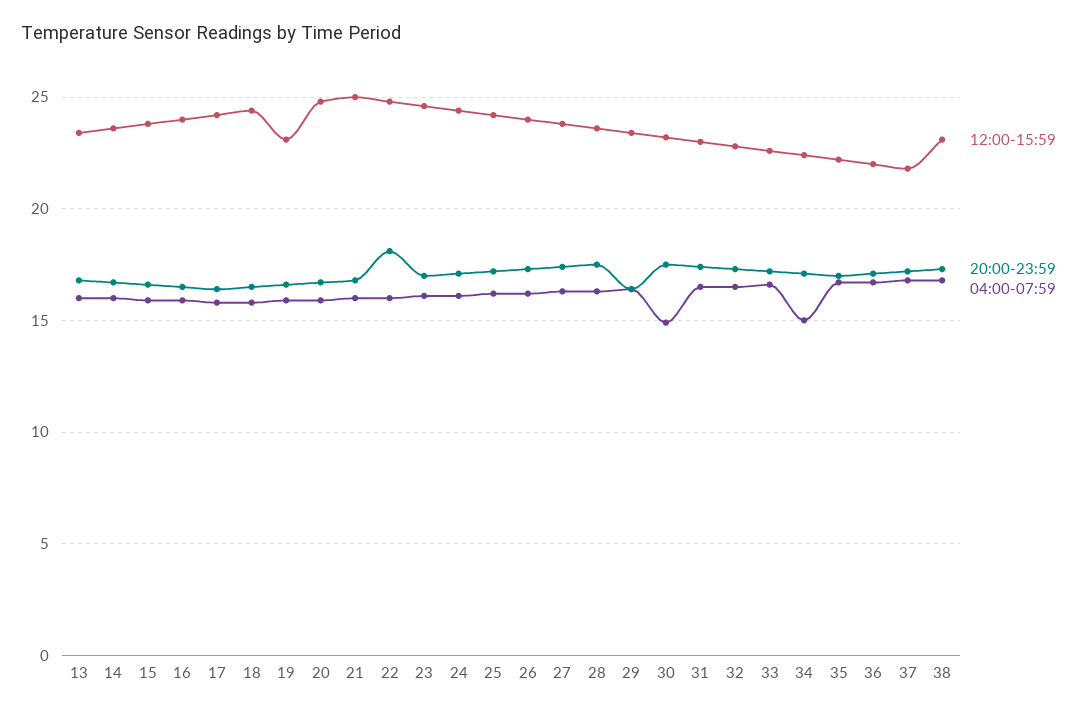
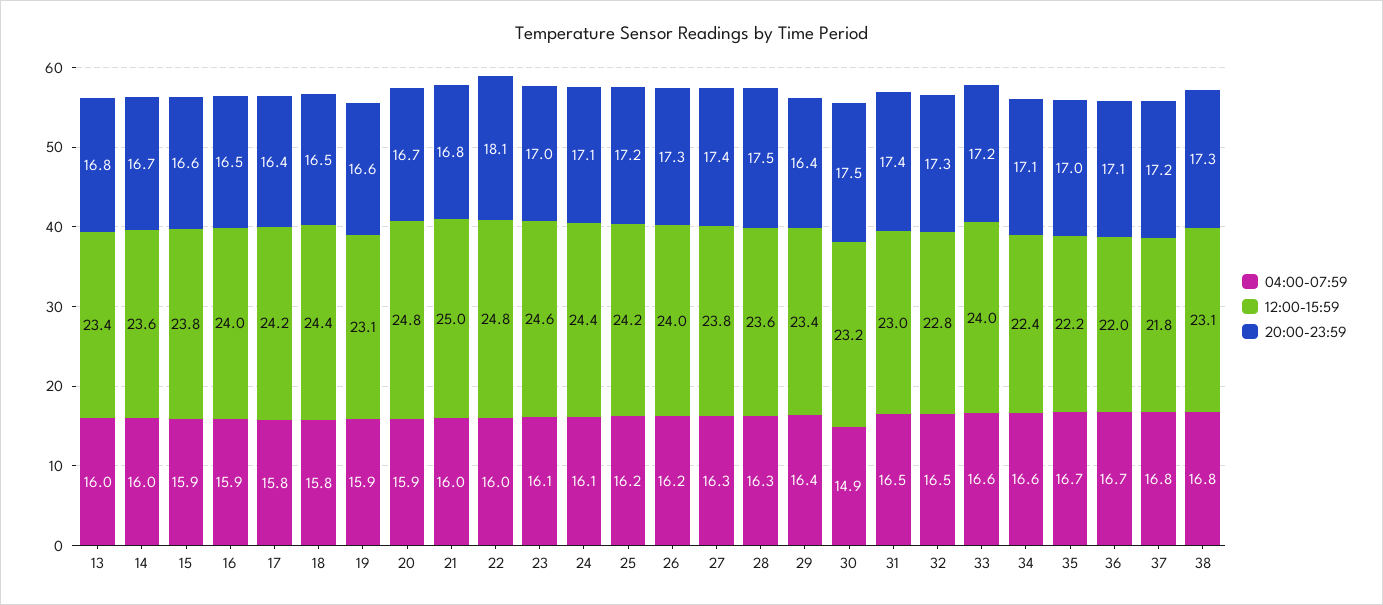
  {
    "12:00-15:59": {
      "13": 23.4,
      "14": 23.6,
      "15": 23.8,
      "16": 24,
      "17": 24.2,
      "18": 24.4,
      "19": 23.1,
      "20": 24.8,
      "21": 25,
      "22": 24.8,
      "23": 24.6,
      "24": 24.4,
      "25": 24.2,
      "26": 24,
      "27": 23.8,
      "28": 23.6,
      "29": 23.4,
      "30": 23.2,
      "31": 23,
      "32": 22.8,
-     "33": 22.5,
+     "33": 24,
      "34": 22.4,
      "35": 22.2,
      "36": 22,
      "37": 21.8,
      "38": 23.1
    },
    "20:00-23:59": {
      "13": 16.8,
      "14": 16.7,
      "15": 16.6,
      "16": 16.5,
      "17": 16.4,
      "18": 16.5,
      "19": 16.6,
      "20": 16.7,
      "21": 16.8,
      "22": 18.1,
      "23": 17,
      "24": 17.1,
      "25": 17.2,
      "26": 17.3,
      "27": 17.4,
      "28": 17.5,
      "29": 16.4,
      "30": 17.5,
      "31": 17.4,
      "32": 17.3,
      "33": 17.2,
      "34": 17.1,
      "35": 17,
      "36": 17.1,
      "37": 17.2,
      "38": 17.3
    },
    "04:00-07:59": {
      "13": 16,
      "14": 16,
      "15": 15.9,
      "16": 15.9,
      "17": 15.8,
      "18": 15.8,
      "19": 15.9,
      "20": 15.9,
      "21": 16,
      "22": 16,
      "23": 16.1,
      "24": 16.1,
      "25": 16.2,
      "26": 16.2,
      "27": 16.3,
      "28": 16.3,
      "29": 16.4,
      "30": 14.9,
      "31": 16.5,
      "32": 16.5,
      "33": 16.6,
-     "34": 15,
+     "34": 16.6,
      "35": 16.7,
      "36": 16.7,
      "37": 16.8,
      "38": 16.8
    }
  }

